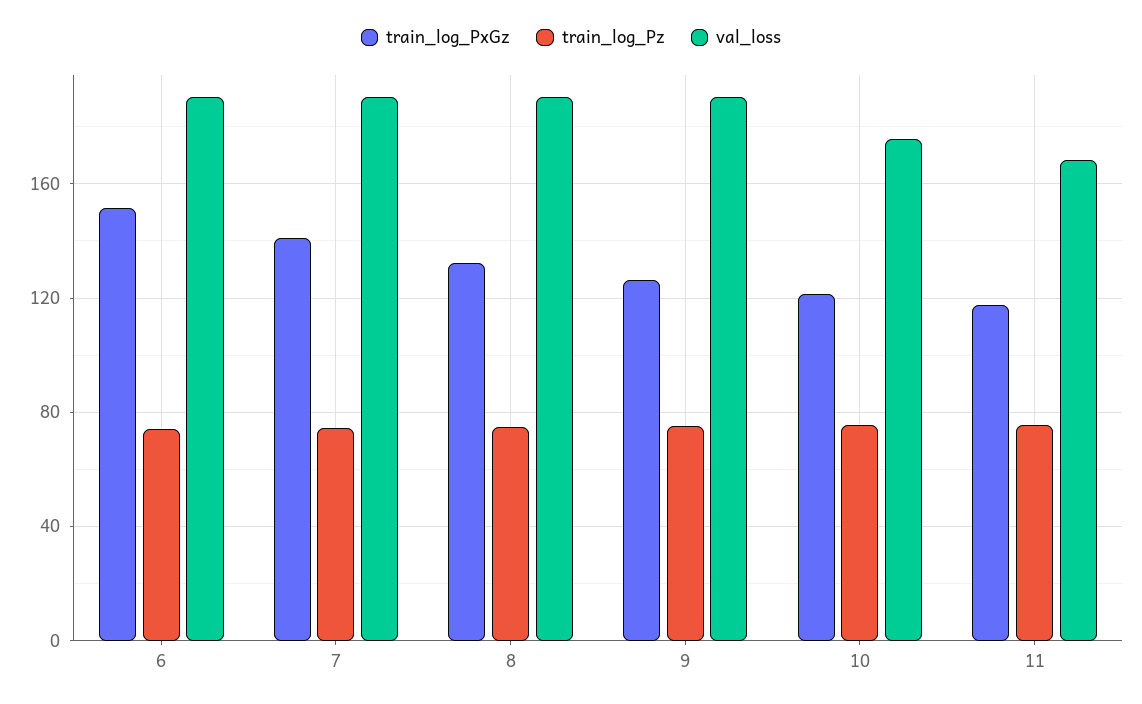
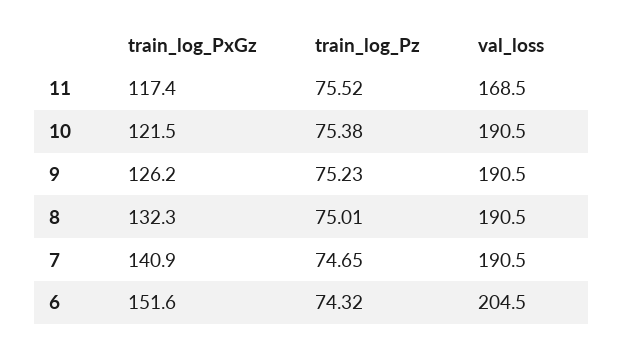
  {
    "train_log_PxGz": {
      "6": 151.6,
      "7": 140.9,
      "8": 132.3,
      "9": 126.2,
      "10": 121.5,
      "11": 117.4
    },
    "train_log_Pz": {
      "6": 74.32,
      "7": 74.65,
      "8": 75.01,
      "9": 75.23,
      "10": 75.38,
      "11": 75.52
    },
    "val_loss": {
-     "6": 190,
+     "6": 204.5,
      "7": 190.5,
      "8": 190.5,
      "9": 190.5,
-     "10": 175,
+     "10": 190.5,
      "11": 168.5
    }
  }

